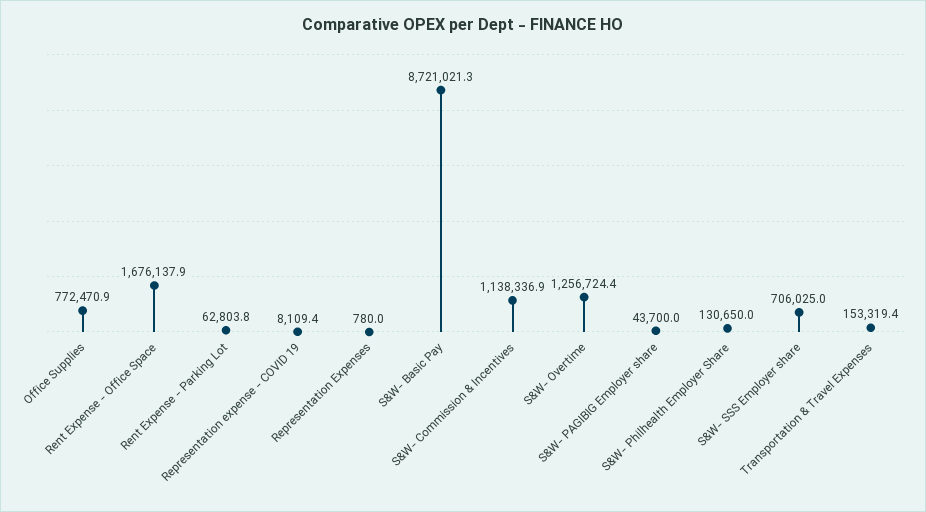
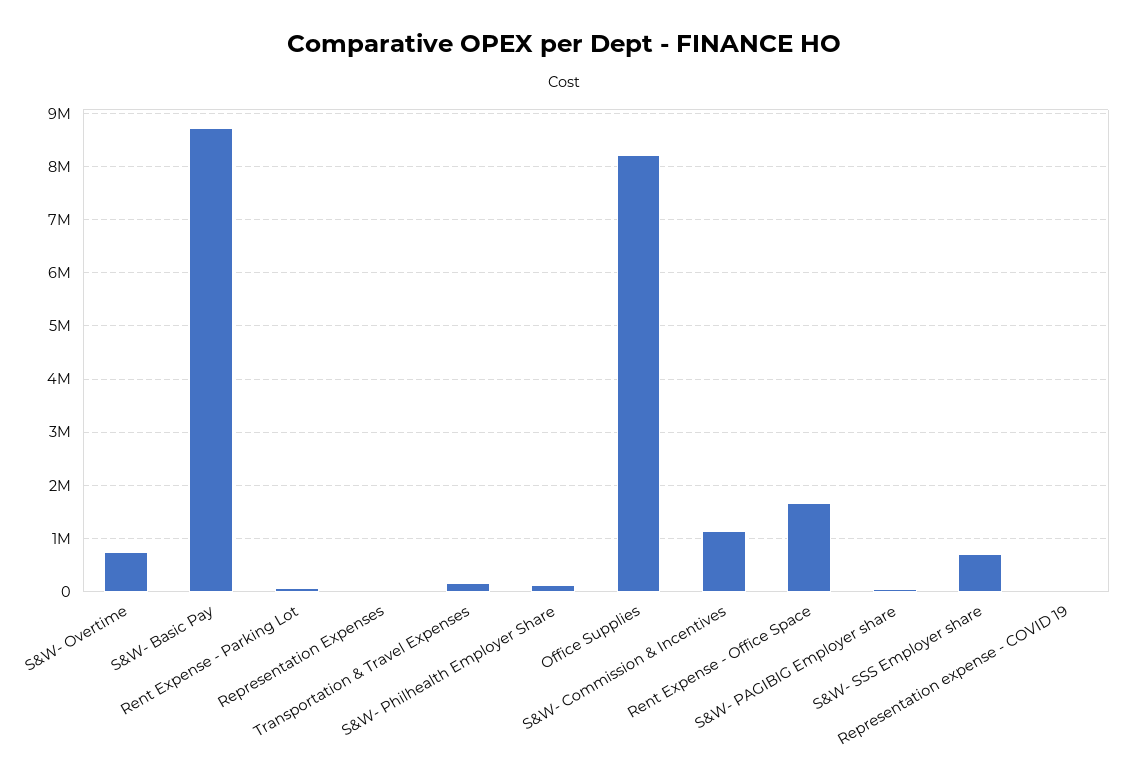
  {
-   "Office Supplies": 772470.9,
+   "Office Supplies": 8200000,
    "Rent Expense - Office Space": 1676137.9,
    "Rent Expense - Parking Lot": 62803.8,
    "Representation expense - COVID 19": 8109.4,
    "Representation Expenses": 780,
    "S&W- Basic Pay": 8721021.3,
    "S&W- Commission & Incentives": 1138336.9,
-   "S&W- Overtime": 1256724.4,
+   "S&W- Overtime": 800000,
    "S&W- PAGIBIG Employer share": 43700,
    "S&W- Philhealth Employer Share": 130650,
    "S&W- SSS Employer share": 706025,
    "Transportation & Travel Expenses": 153319.4
  }

